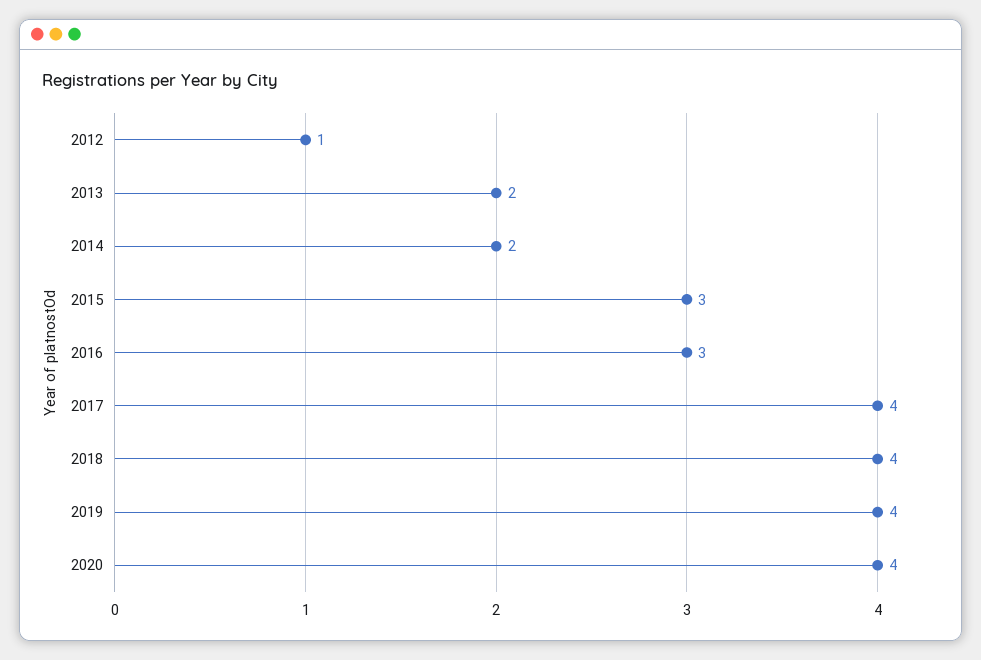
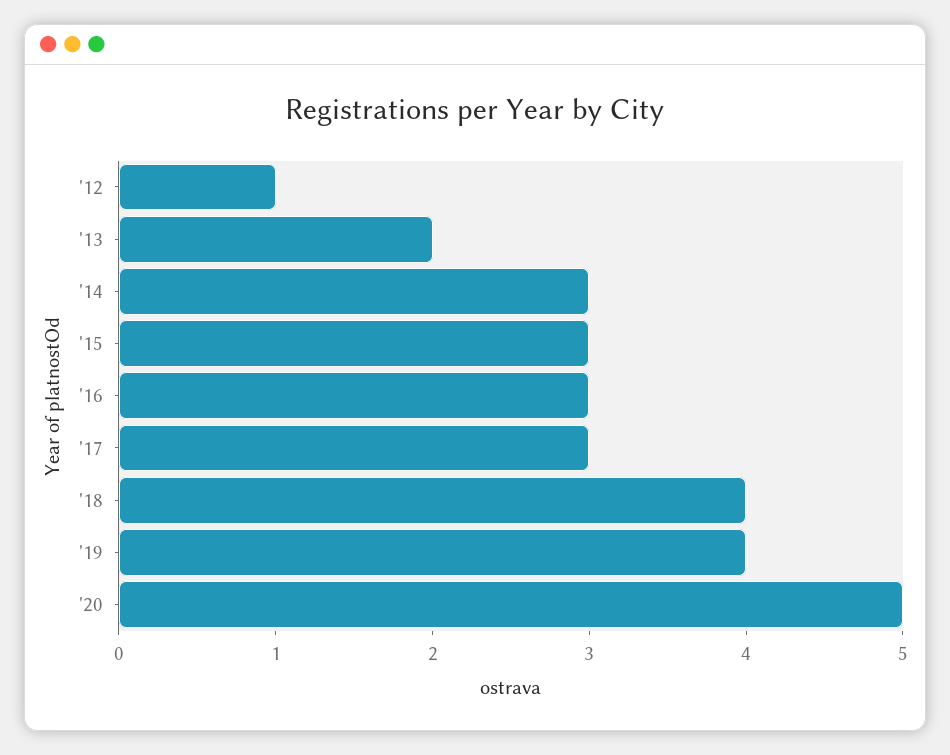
  {
    "2012": 1,
    "2013": 2,
-   "2014": 2,
+   "2014": 3,
    "2015": 3,
    "2016": 3,
-   "2017": 4,
+   "2017": 3,
    "2018": 4,
    "2019": 4,
-   "2020": 4
+   "2020": 5
  }

